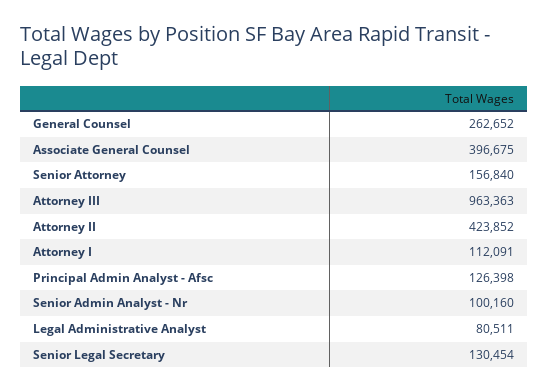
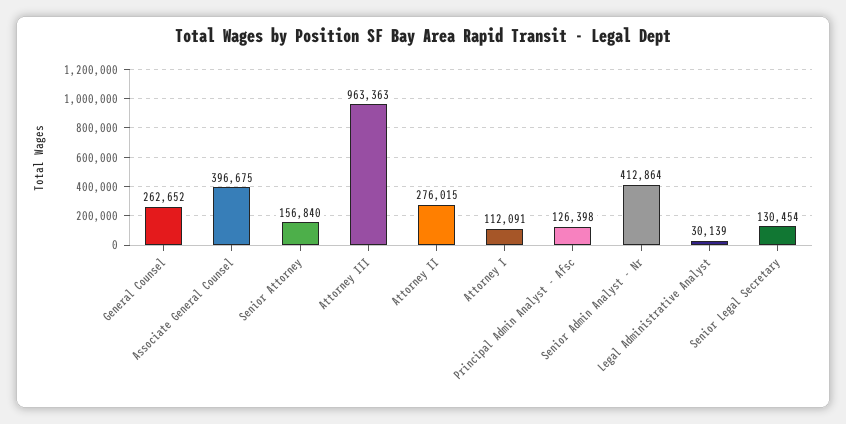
  {
    "General Counsel": 262652,
    "Associate General Counsel": 396675,
    "Senior Attorney": 156840,
    "Attorney III": 963363,
-   "Attorney II": 423852,
+   "Attorney II": 276015,
    "Attorney I": 112091,
    "Principal Admin Analyst - Afsc": 126398,
-   "Senior Admin Analyst - Nr": 100160,
+   "Senior Admin Analyst - Nr": 412864,
-   "Legal Administrative Analyst": 80511,
+   "Legal Administrative Analyst": 30139,
    "Senior Legal Secretary": 130454
  }

